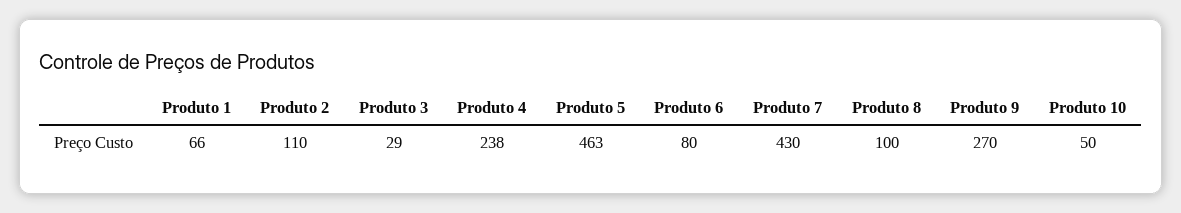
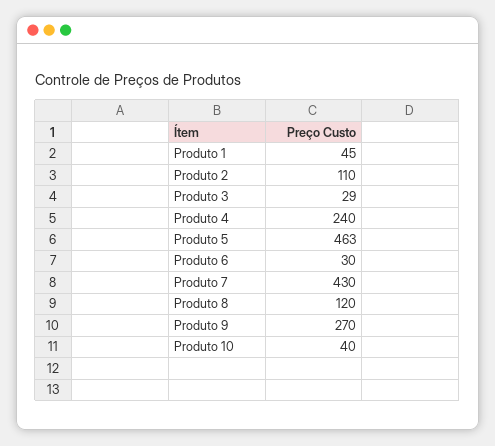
  {
-   "Produto 1": 66,
+   "Produto 1": 45,
    "Produto 2": 110,
    "Produto 3": 29,
-   "Produto 4": 238,
+   "Produto 4": 240,
    "Produto 5": 463,
-   "Produto 6": 80,
+   "Produto 6": 30,
    "Produto 7": 430,
-   "Produto 8": 100,
+   "Produto 8": 120,
    "Produto 9": 270,
-   "Produto 10": 50
+   "Produto 10": 40
  }

